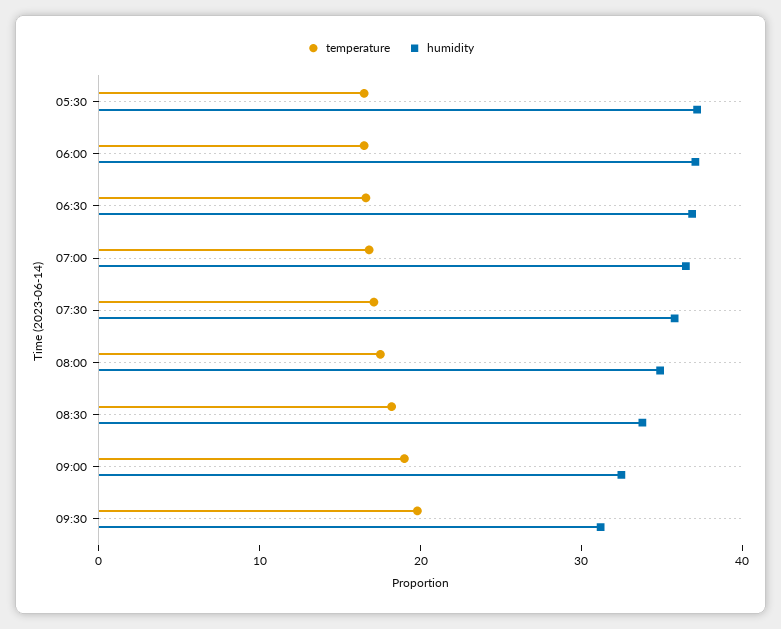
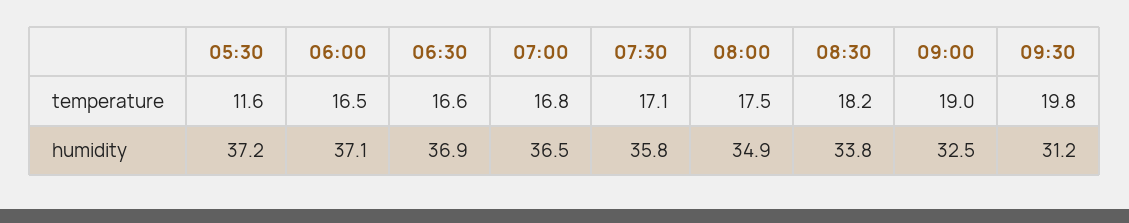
  {
    "temperature": {
-     "05:30": 16,
+     "05:30": 11.6,
      "06:00": 16.5,
      "06:30": 16.6,
      "07:00": 16.8,
      "07:30": 17.1,
      "08:00": 17.5,
      "08:30": 18.2,
      "09:00": 19,
      "09:30": 19.8
    },
    "humidity": {
      "05:30": 37.2,
      "06:00": 37.1,
      "06:30": 36.9,
      "07:00": 36.5,
      "07:30": 35.8,
      "08:00": 34.9,
      "08:30": 33.8,
      "09:00": 32.5,
      "09:30": 31.2
    }
  }

